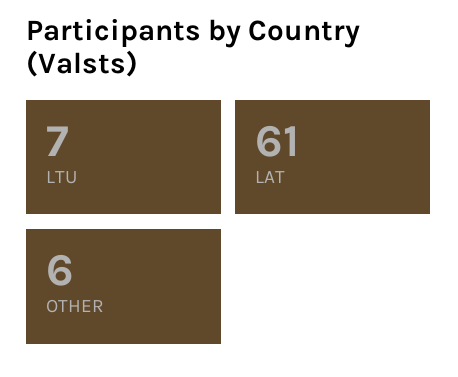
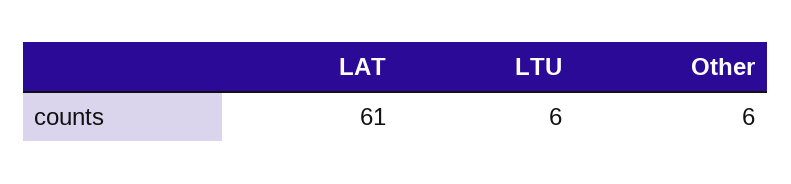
  {
-   "LTU": 7,
+   "LTU": 6,
    "LAT": 61,
    "OTHER": 6
  }

